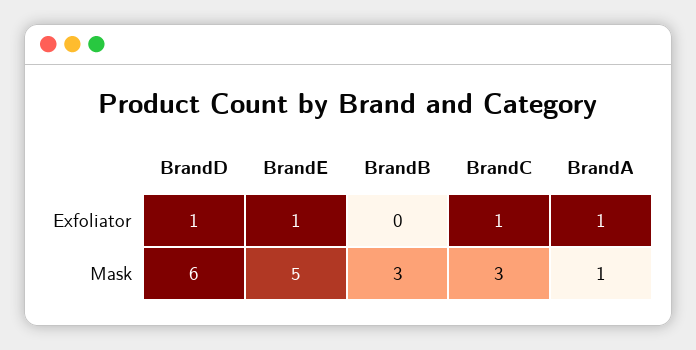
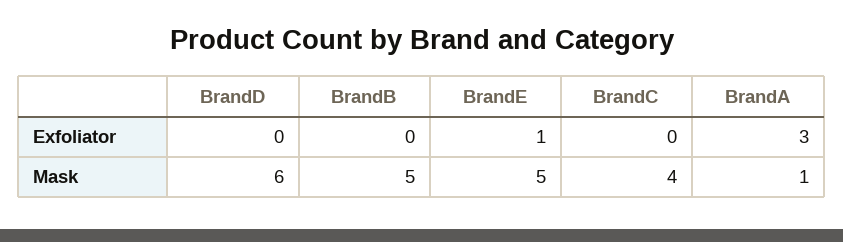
  {
    "BrandD": {
-     "Exfoliator": 1,
+     "Exfoliator": 0,
      "Mask": 6
    },
    "BrandE": {
      "Exfoliator": 1,
      "Mask": 5
    },
    "BrandB": {
      "Exfoliator": 0,
-     "Mask": 3
+     "Mask": 5
    },
    "BrandC": {
-     "Exfoliator": 1,
+     "Exfoliator": 0,
-     "Mask": 3
+     "Mask": 4
    },
    "BrandA": {
-     "Exfoliator": 1,
+     "Exfoliator": 3,
      "Mask": 1
    }
  }

